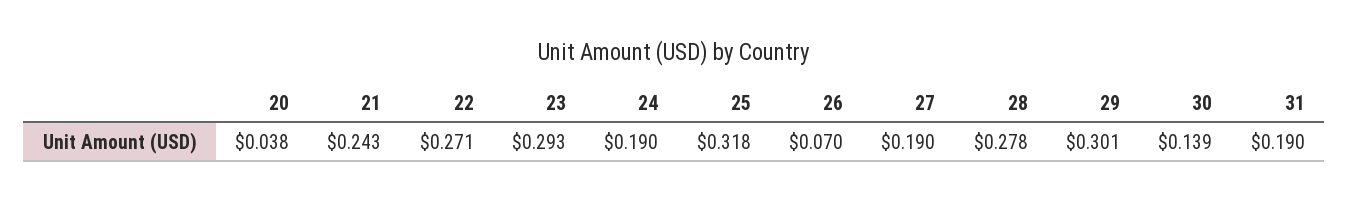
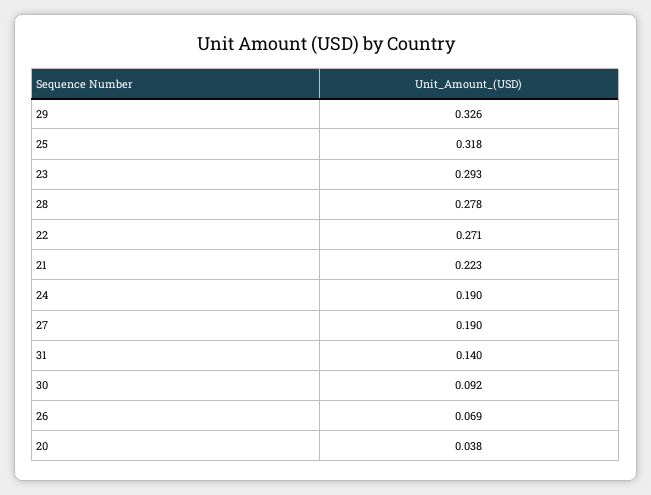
  {
    "20": 0.038,
-   "21": 0.243,
+   "21": 0.223,
    "22": 0.271,
    "23": 0.293,
    "24": 0.19,
    "25": 0.318,
-   "26": 0.07,
+   "26": 0.069,
    "27": 0.19,
    "28": 0.278,
-   "29": 0.301,
+   "29": 0.326,
-   "30": 0.139,
+   "30": 0.092,
-   "31": 0.19
+   "31": 0.14
  }

